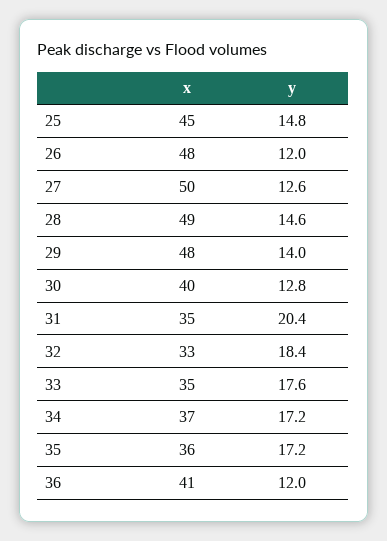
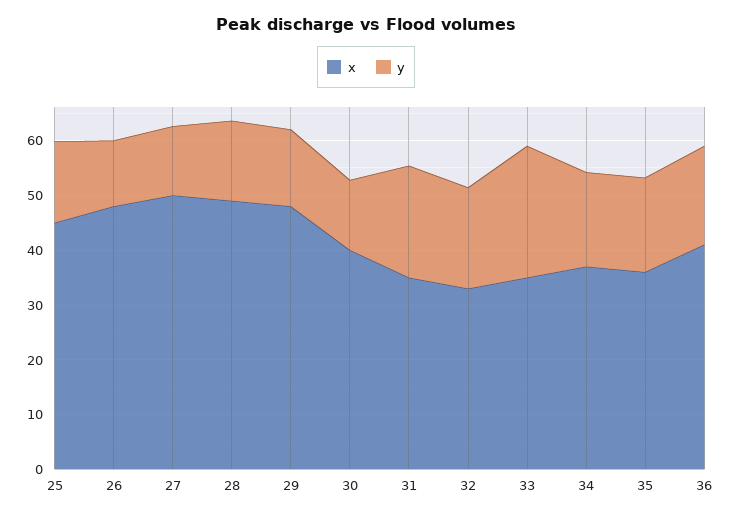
  {
    "x": {
      "25": 45,
      "26": 48,
      "27": 50,
      "28": 49,
      "29": 48,
      "30": 40,
      "31": 35,
      "32": 33,
      "33": 35,
      "34": 37,
      "35": 36,
      "36": 41
    },
    "y": {
      "25": 14.8,
      "26": 12,
      "27": 12.6,
      "28": 14.6,
      "29": 14,
      "30": 12.8,
      "31": 20.4,
      "32": 18.4,
-     "33": 17.6,
+     "33": 24,
      "34": 17.2,
      "35": 17.2,
-     "36": 12
+     "36": 18
    }
  }

